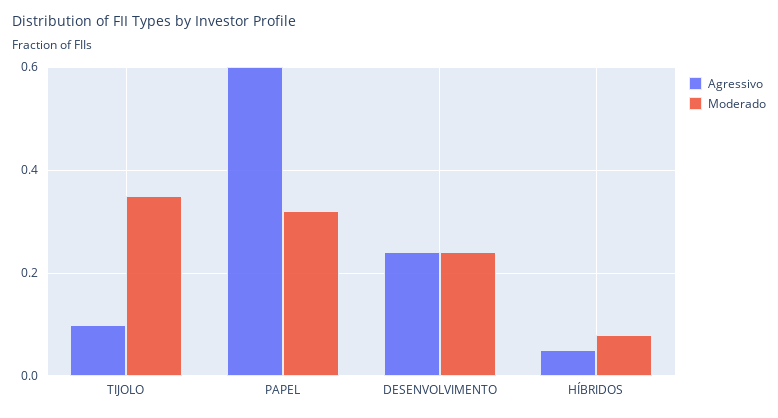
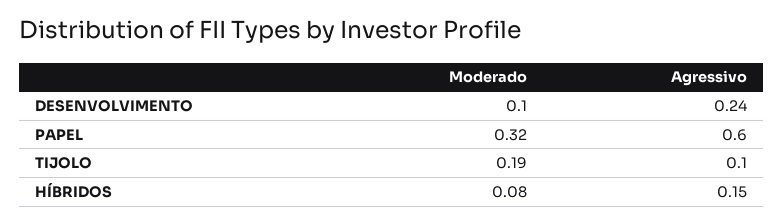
  {
    "Agressivo": {
      "TIJOLO": 0.1,
      "PAPEL": 0.6,
      "DESENVOLVIMENTO": 0.24,
-     "HÍBRIDOS": 0.05
+     "HÍBRIDOS": 0.15
    },
    "Moderado": {
-     "TIJOLO": 0.35,
+     "TIJOLO": 0.19,
      "PAPEL": 0.32,
-     "DESENVOLVIMENTO": 0.25,
+     "DESENVOLVIMENTO": 0.1,
      "HÍBRIDOS": 0.08
    }
  }

